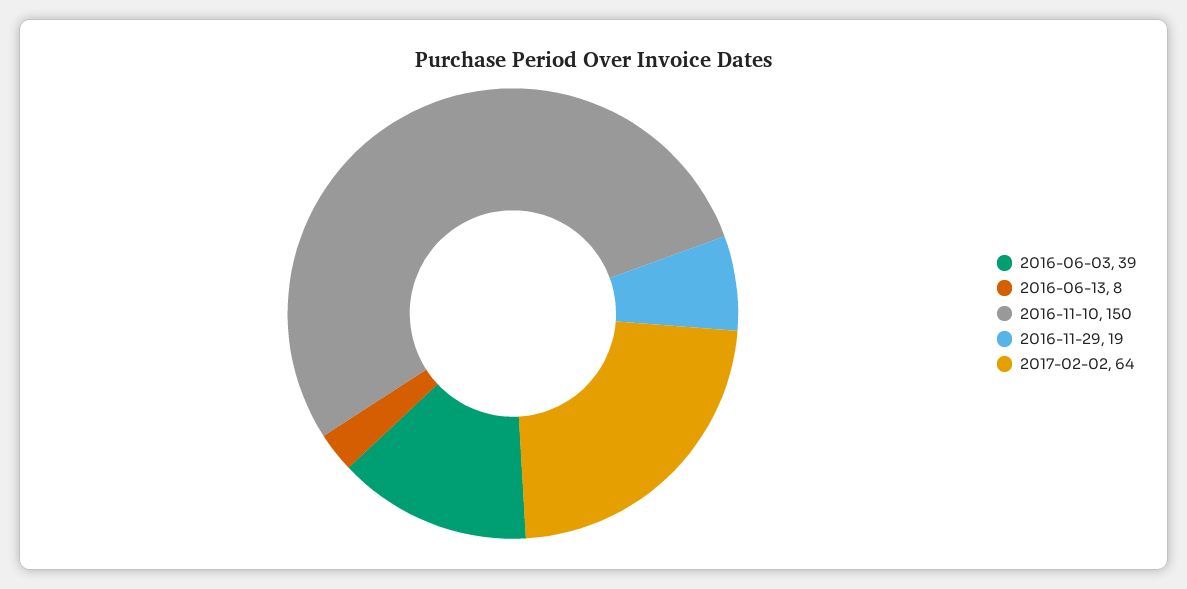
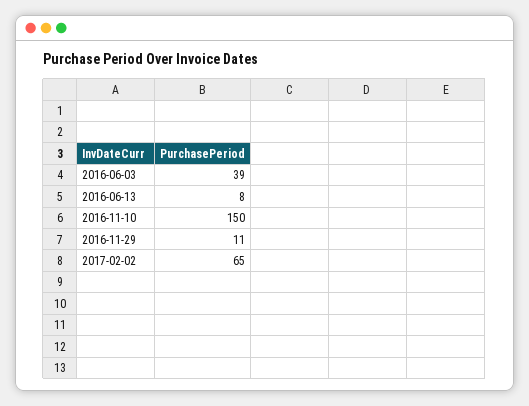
  {
    "2016-06-03": 39,
    "2016-06-13": 8,
    "2016-11-10": 150,
-   "2016-11-29": 19,
+   "2016-11-29": 11,
-   "2017-02-02": 64
+   "2017-02-02": 65
  }

